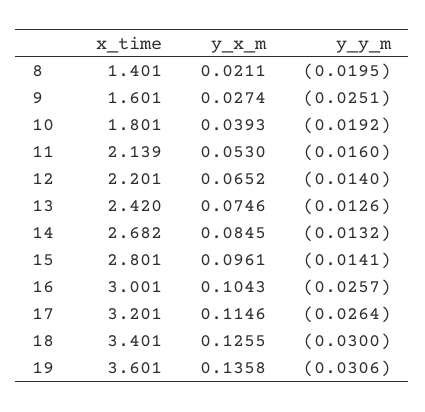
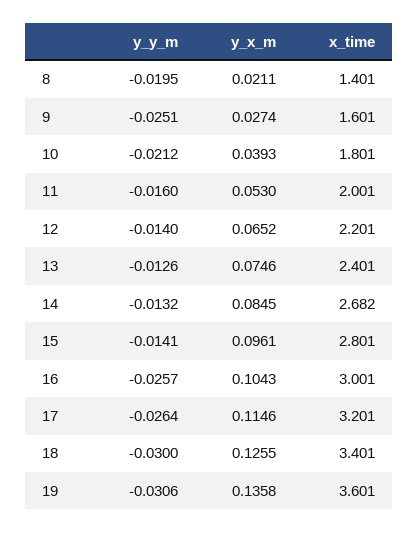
  {
    "x_time": {
      "8": 1.401,
      "9": 1.601,
      "10": 1.801,
-     "11": 2.139,
+     "11": 2.001,
      "12": 2.201,
-     "13": 2.42,
+     "13": 2.401,
      "14": 2.682,
      "15": 2.801,
      "16": 3.001,
      "17": 3.201,
      "18": 3.401,
      "19": 3.601
    },
    "y_x_m": {
      "8": 0.0211,
      "9": 0.0274,
      "10": 0.0393,
      "11": 0.053,
      "12": 0.0652,
      "13": 0.0746,
      "14": 0.0845,
      "15": 0.0961,
      "16": 0.1043,
      "17": 0.1146,
      "18": 0.1255,
      "19": 0.1358
    },
    "y_y_m": {
      "8": -0.0195,
      "9": -0.0251,
-     "10": -0.0192,
+     "10": -0.0212,
      "11": -0.016,
      "12": -0.014,
      "13": -0.0126,
      "14": -0.0132,
      "15": -0.0141,
      "16": -0.0257,
      "17": -0.0264,
      "18": -0.03,
      "19": -0.0306
    }
  }

